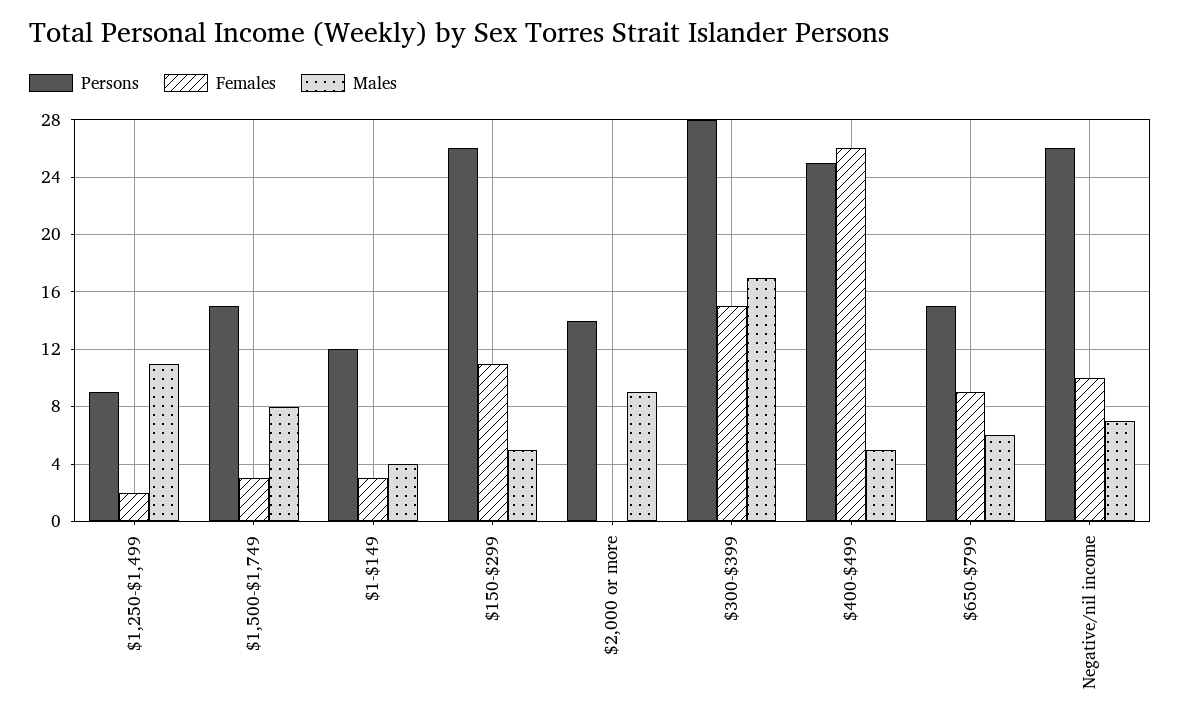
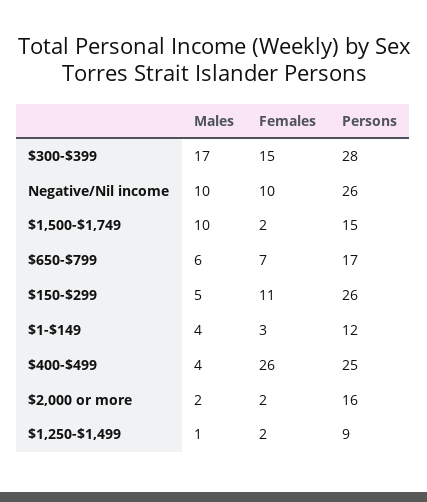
  {
    "Persons": {
      "$1,250-$1,499": 9,
      "$1,500-$1,749": 15,
      "$1-$149": 12,
      "$150-$299": 26,
-     "$2,000 or more": 14,
+     "$2,000 or more": 16,
      "$300-$399": 28,
      "$400-$499": 25,
-     "$650-$799": 15,
+     "$650-$799": 17,
      "Negative/nil income": 26
    },
    "Females": {
      "$1,250-$1,499": 2,
-     "$1,500-$1,749": 3,
+     "$1,500-$1,749": 2,
      "$1-$149": 3,
      "$150-$299": 11,
-     "$2,000 or more": 0,
+     "$2,000 or more": 2,
      "$300-$399": 15,
      "$400-$499": 26,
-     "$650-$799": 9,
+     "$650-$799": 7,
      "Negative/nil income": 10
    },
    "Males": {
-     "$1,250-$1,499": 11,
+     "$1,250-$1,499": 1,
-     "$1,500-$1,749": 8,
+     "$1,500-$1,749": 10,
      "$1-$149": 4,
      "$150-$299": 5,
-     "$2,000 or more": 9,
+     "$2,000 or more": 2,
      "$300-$399": 17,
-     "$400-$499": 5,
+     "$400-$499": 4,
      "$650-$799": 6,
-     "Negative/nil income": 7
+     "Negative/nil income": 10
    }
  }

